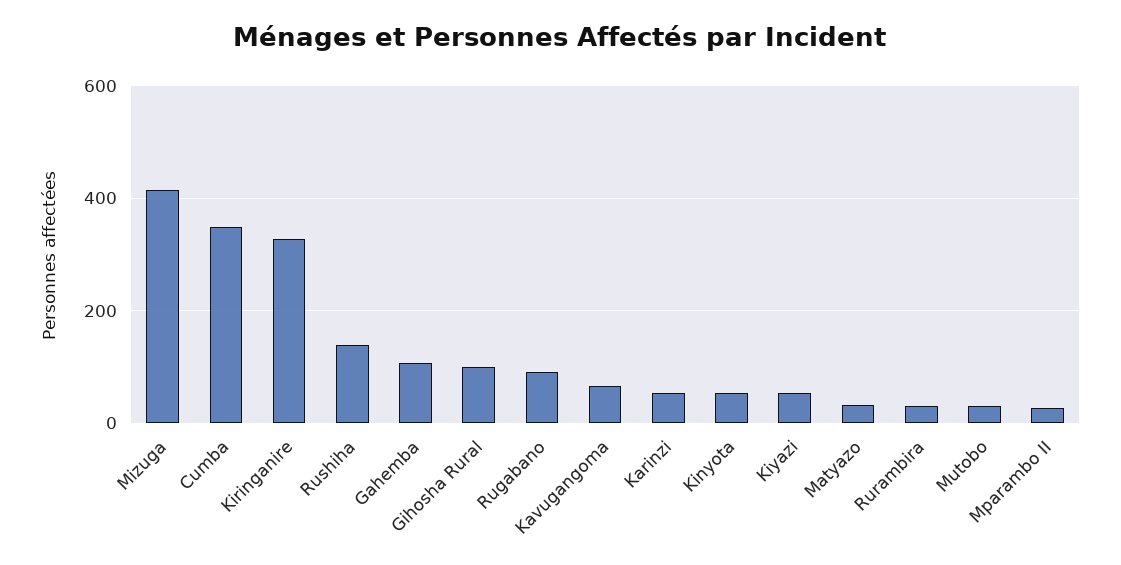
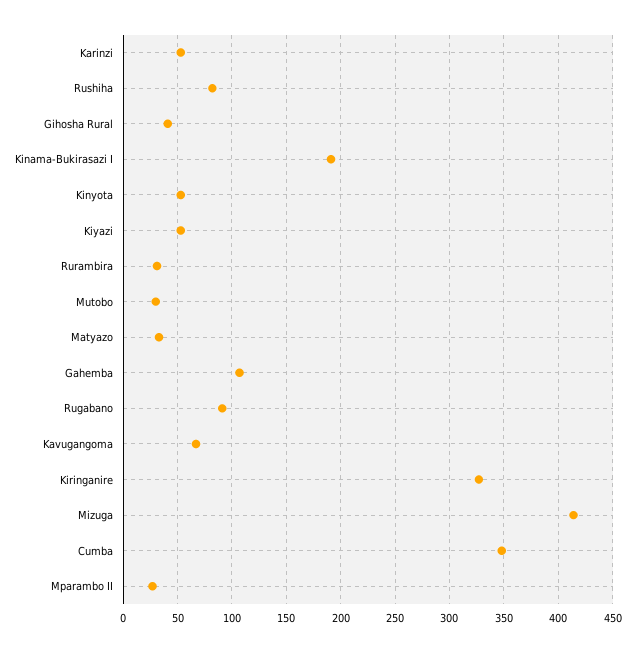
  {
    "Mizuga": 410,
    "Cumba": 350,
    "Kiringanire": 330,
-   "Rushiha": 140,
+   "Rushiha": 80,
    "Gahemba": 110,
-   "Gihosha Rural": 100,
+   "Gihosha Rural": 40,
    "Rugabano": 90,
    "Kavugangoma": 70,
    "Karinzi": 50,
    "Kinyota": 50,
    "Kiyazi": 50,
    "Matyazo": 30,
    "Rurambira": 30,
    "Mutobo": 30,
-   "Mparambo II": 30
+   "Mparambo II": 30,
+   "Kinama-Bukirasazi I": 190
  }

